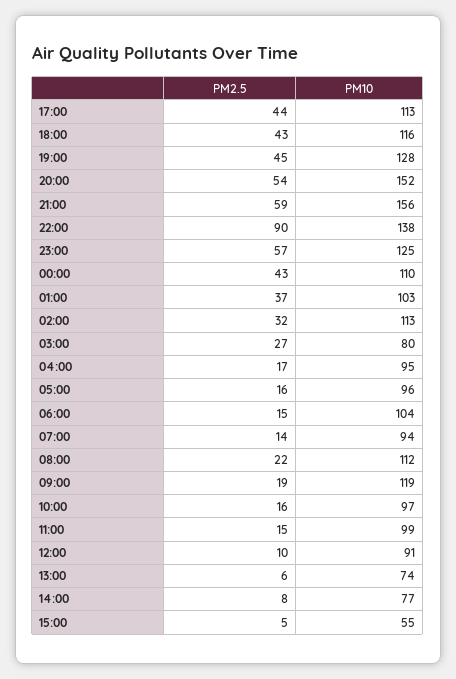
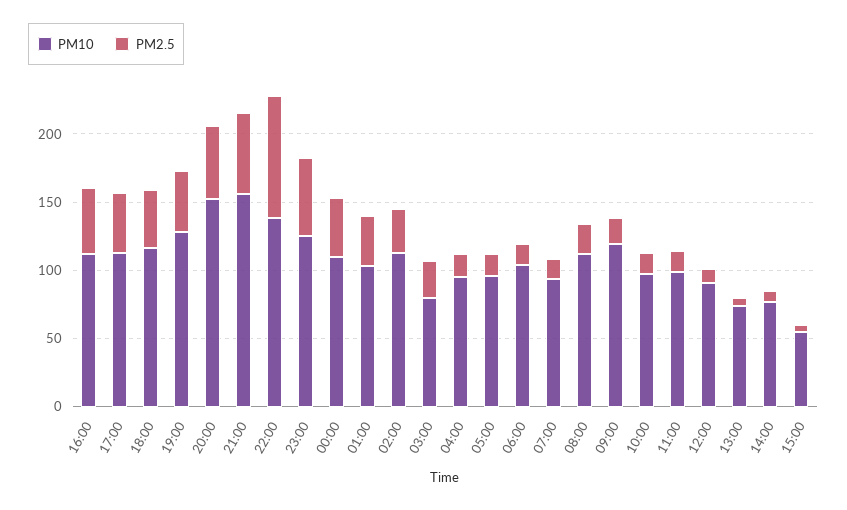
  {
    "PM2.5": {
      "17:00": 44,
      "18:00": 43,
      "19:00": 45,
      "20:00": 54,
      "21:00": 59,
      "22:00": 90,
      "23:00": 57,
      "00:00": 43,
      "01:00": 37,
      "02:00": 32,
      "03:00": 27,
      "04:00": 17,
      "05:00": 16,
      "06:00": 15,
      "07:00": 14,
      "08:00": 22,
      "09:00": 19,
      "10:00": 16,
      "11:00": 15,
      "12:00": 10,
      "13:00": 6,
      "14:00": 8,
-     "15:00": 5
+     "15:00": 5,
+     "16:00": 50
    },
    "PM10": {
      "17:00": 113,
      "18:00": 116,
      "19:00": 128,
      "20:00": 152,
      "21:00": 156,
      "22:00": 138,
      "23:00": 125,
      "00:00": 110,
      "01:00": 103,
      "02:00": 113,
      "03:00": 80,
      "04:00": 95,
      "05:00": 96,
      "06:00": 104,
      "07:00": 94,
      "08:00": 112,
      "09:00": 119,
      "10:00": 97,
      "11:00": 99,
      "12:00": 91,
      "13:00": 74,
      "14:00": 77,
-     "15:00": 55
+     "15:00": 55,
+     "16:00": 110
    }
  }

